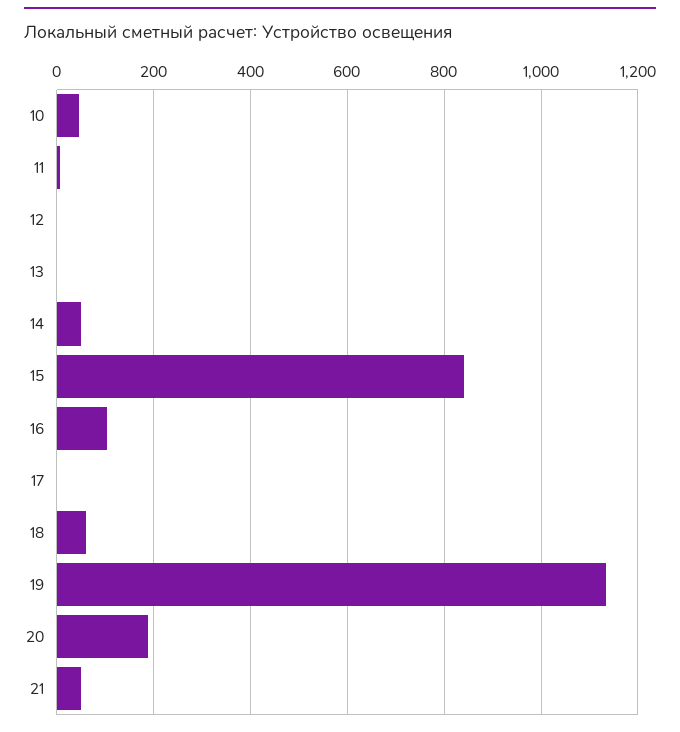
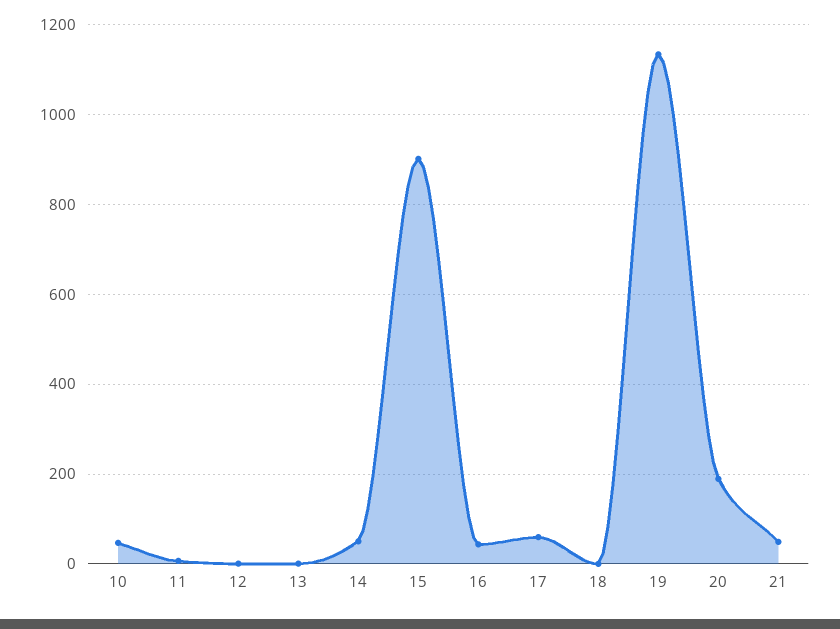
  {
    "10": 40,
    "11": 0,
    "12": 0,
    "13": 0,
    "14": 60,
-   "15": 840,
+   "15": 900,
-   "16": 100,
+   "16": 40,
-   "17": 0,
+   "17": 60,
-   "18": 60,
+   "18": 0,
    "19": 1140,
    "20": 180,
    "21": 40
  }

